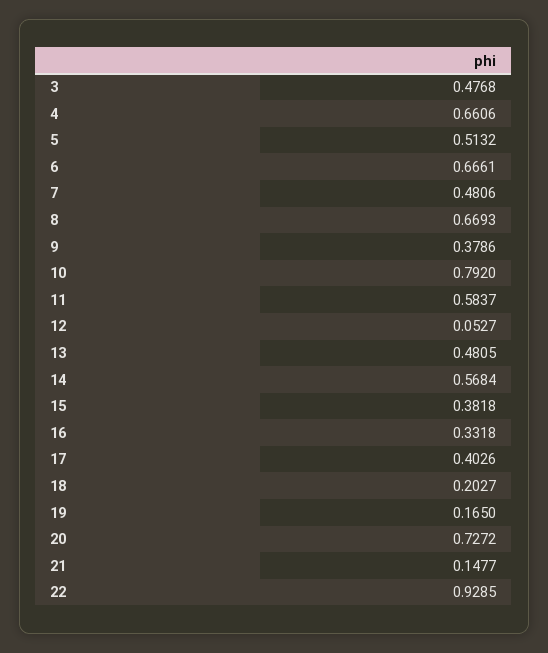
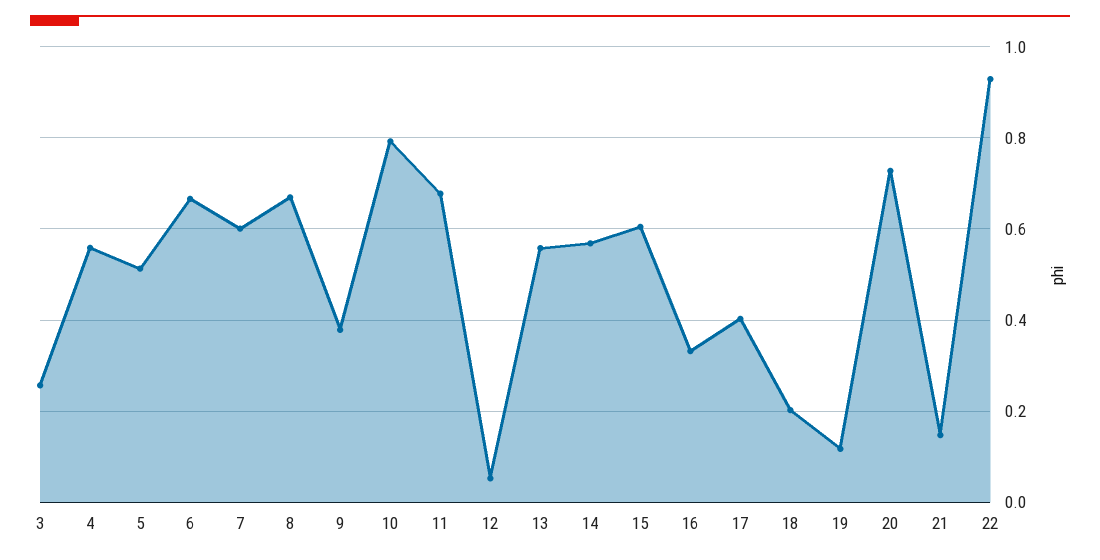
  {
-   "3": 0.4768,
+   "3": 0.26,
-   "4": 0.6606,
+   "4": 0.56,
    "5": 0.5132,
    "6": 0.6661,
-   "7": 0.4806,
+   "7": 0.6,
    "8": 0.6693,
    "9": 0.3786,
    "10": 0.792,
-   "11": 0.5837,
+   "11": 0.68,
    "12": 0.0527,
-   "13": 0.4805,
+   "13": 0.56,
    "14": 0.5684,
-   "15": 0.3818,
+   "15": 0.6,
    "16": 0.3318,
    "17": 0.4026,
    "18": 0.2027,
-   "19": 0.165,
+   "19": 0.12,
    "20": 0.7272,
    "21": 0.1477,
    "22": 0.9285
  }

